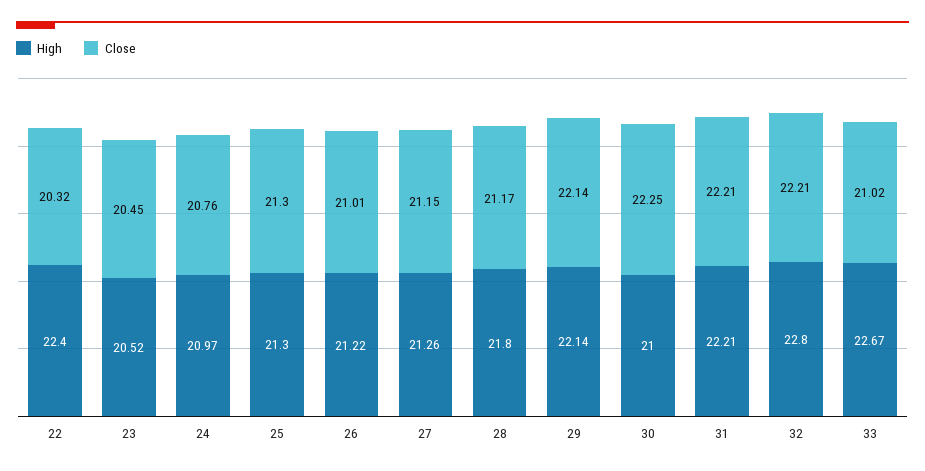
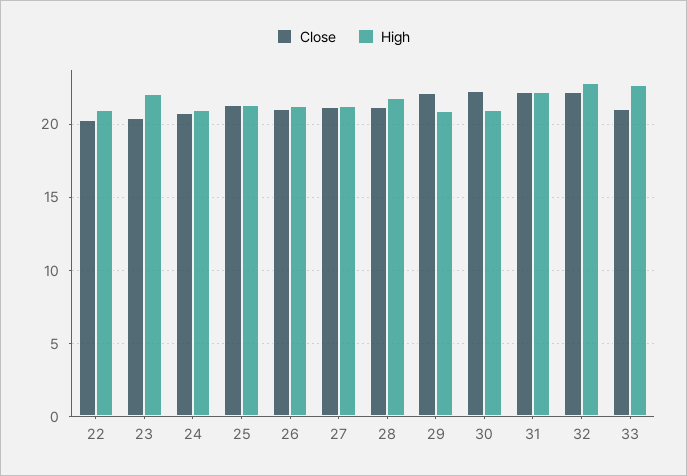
  {
    "High": {
-     "22": 22.4,
+     "22": 21,
-     "23": 20.52,
+     "23": 22,
      "24": 20.97,
      "25": 21.3,
      "26": 21.22,
      "27": 21.26,
      "28": 21.8,
-     "29": 22.14,
+     "29": 21,
      "30": 21,
      "31": 22.21,
      "32": 22.8,
      "33": 22.67
    },
    "Close": {
      "22": 20.32,
      "23": 20.45,
      "24": 20.76,
      "25": 21.3,
      "26": 21.01,
      "27": 21.15,
      "28": 21.17,
      "29": 22.14,
      "30": 22.25,
      "31": 22.21,
      "32": 22.21,
      "33": 21.02
    }
  }

